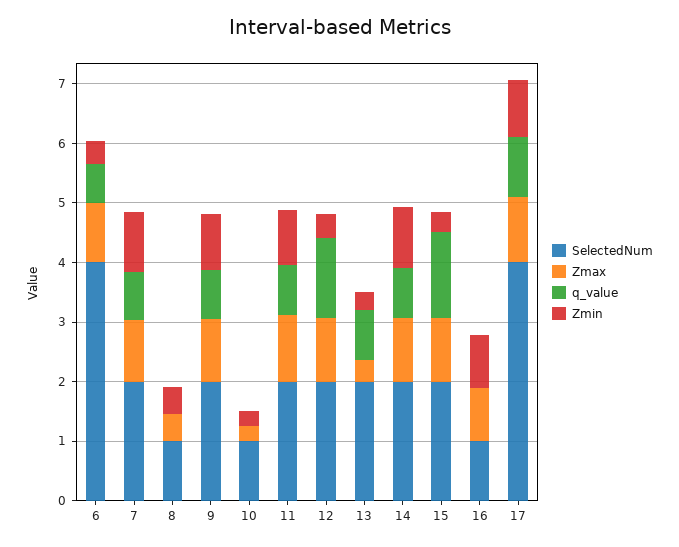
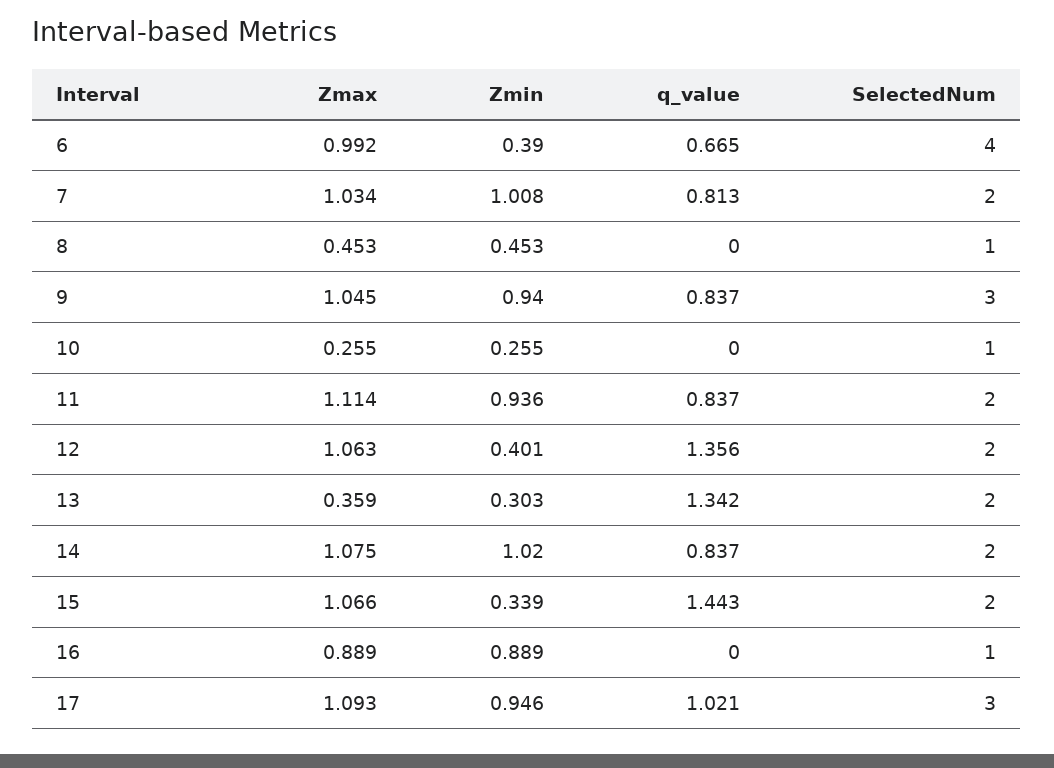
  {
    "SelectedNum": {
      "6": 4,
      "7": 2,
      "8": 1,
-     "9": 2,
+     "9": 3,
      "10": 1,
      "11": 2,
      "12": 2,
      "13": 2,
      "14": 2,
      "15": 2,
      "16": 1,
-     "17": 4
+     "17": 3
    },
    "Zmax": {
      "6": 0.992,
      "7": 1.034,
      "8": 0.453,
      "9": 1.045,
      "10": 0.255,
      "11": 1.114,
      "12": 1.063,
      "13": 0.359,
      "14": 1.075,
      "15": 1.066,
      "16": 0.889,
      "17": 1.093
    },
    "q_value": {
      "6": 0.665,
      "7": 0.813,
      "8": 0,
      "9": 0.837,
      "10": 0,
      "11": 0.837,
      "12": 1.356,
-     "13": 0.8,
+     "13": 1.342,
      "14": 0.837,
      "15": 1.443,
      "16": 0,
      "17": 1.021
    },
    "Zmin": {
      "6": 0.39,
      "7": 1.008,
      "8": 0.453,
      "9": 0.94,
      "10": 0.255,
      "11": 0.936,
      "12": 0.401,
      "13": 0.303,
      "14": 1.02,
      "15": 0.339,
      "16": 0.889,
      "17": 0.946
    }
  }

